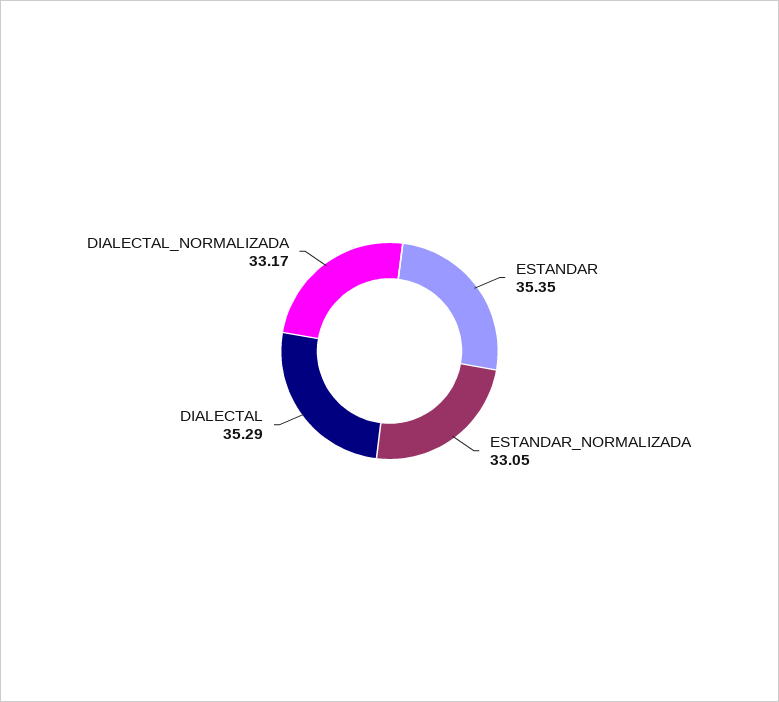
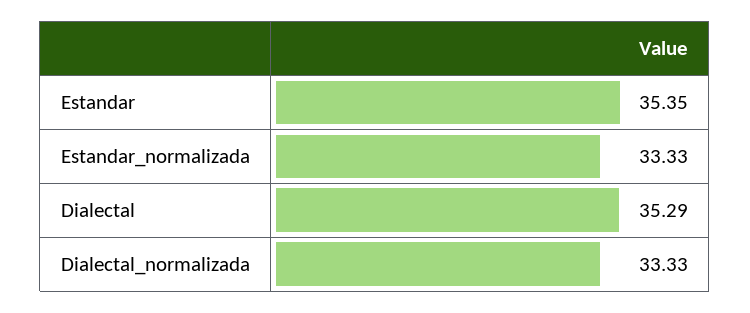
  {
    "ESTANDAR": 35.35,
-   "ESTANDAR_NORMALIZADA": 33.05,
+   "ESTANDAR_NORMALIZADA": 33.33,
    "DIALECTAL": 35.29,
-   "DIALECTAL_NORMALIZADA": 33.17
+   "DIALECTAL_NORMALIZADA": 33.33
  }

